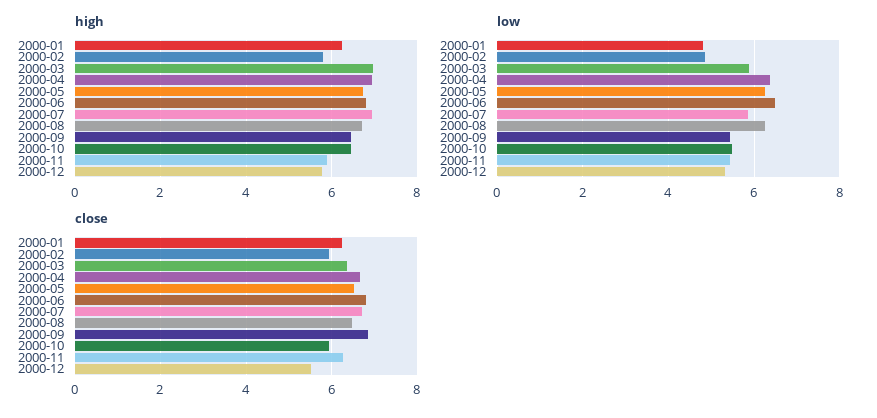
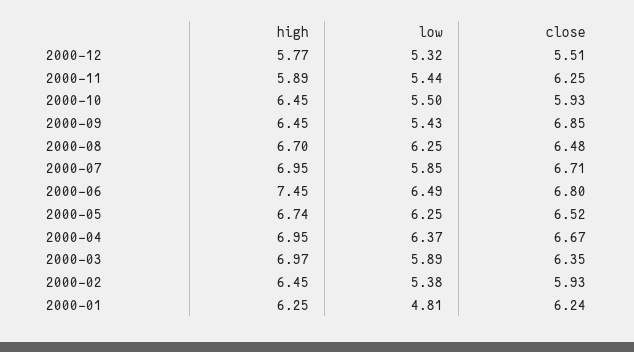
  {
    "high": {
      "2000-01": 6.25,
-     "2000-02": 5.8,
+     "2000-02": 6.45,
      "2000-03": 6.97,
      "2000-04": 6.95,
      "2000-05": 6.74,
-     "2000-06": 6.8,
+     "2000-06": 7.45,
      "2000-07": 6.95,
      "2000-08": 6.7,
      "2000-09": 6.45,
      "2000-10": 6.45,
      "2000-11": 5.89,
      "2000-12": 5.77
    },
    "low": {
      "2000-01": 4.81,
-     "2000-02": 4.8,
+     "2000-02": 5.38,
      "2000-03": 5.89,
      "2000-04": 6.37,
      "2000-05": 6.25,
      "2000-06": 6.49,
      "2000-07": 5.85,
      "2000-08": 6.25,
      "2000-09": 5.43,
      "2000-10": 5.5,
      "2000-11": 5.44,
      "2000-12": 5.32
    },
    "close": {
      "2000-01": 6.24,
      "2000-02": 5.93,
      "2000-03": 6.35,
      "2000-04": 6.67,
      "2000-05": 6.52,
      "2000-06": 6.8,
      "2000-07": 6.71,
      "2000-08": 6.48,
      "2000-09": 6.85,
      "2000-10": 5.93,
      "2000-11": 6.25,
      "2000-12": 5.51
    }
  }

